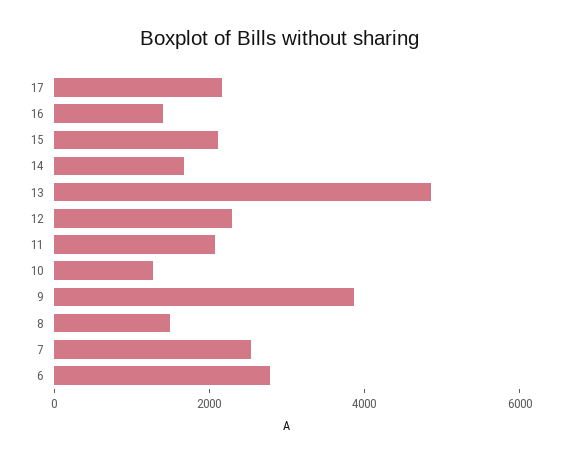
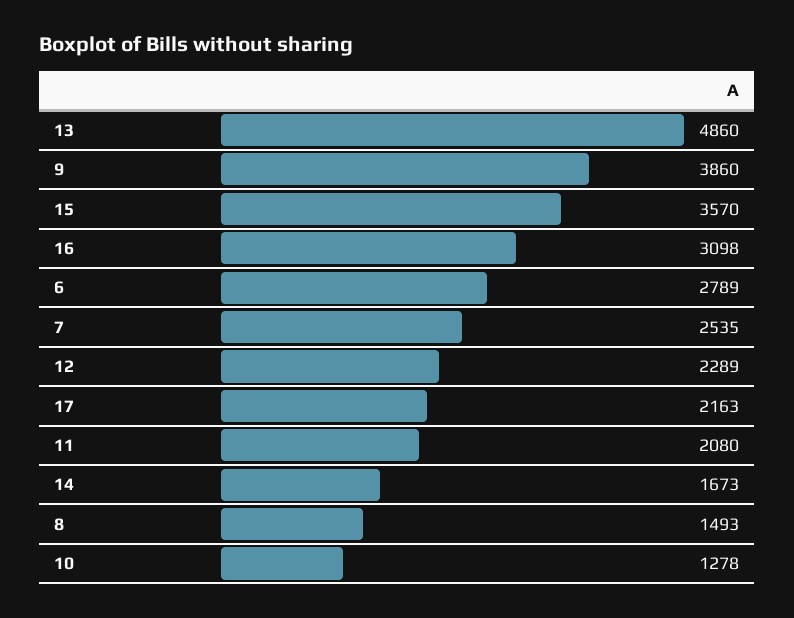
  {
    "17": 2163,
-   "16": 1500,
+   "16": 3098,
-   "15": 2000,
+   "15": 3570,
    "14": 1673,
    "13": 4860,
    "12": 2289,
    "11": 2080,
    "10": 1278,
    "9": 3860,
    "8": 1493,
    "7": 2535,
    "6": 2789
  }

